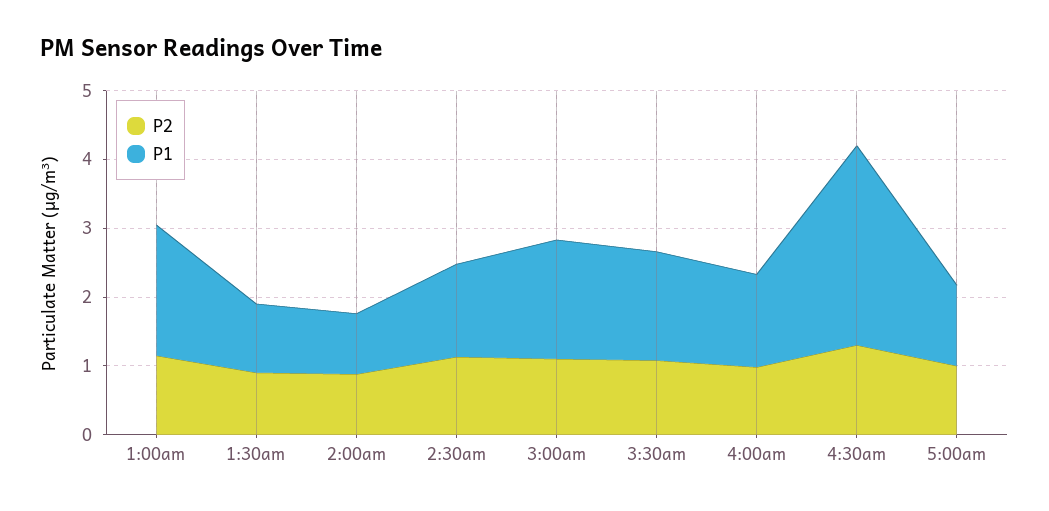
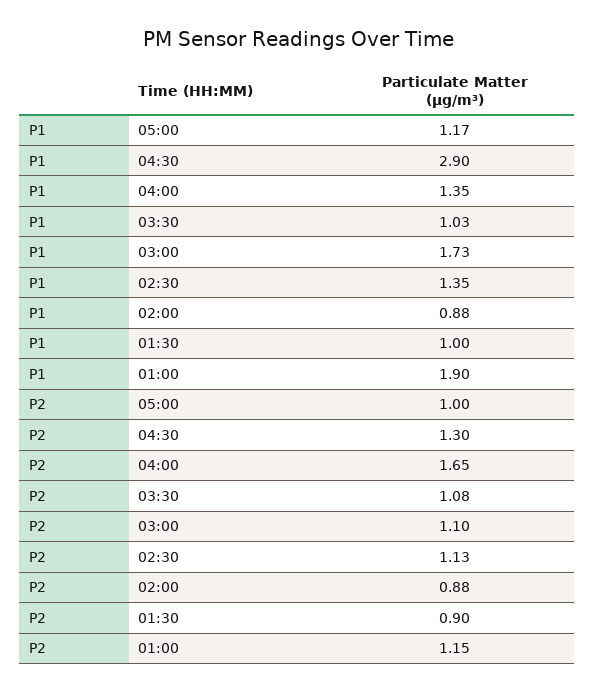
  {
    "P2": {
      "1:00am": 1.15,
      "1:30am": 0.9,
      "2:00am": 0.88,
      "2:30am": 1.13,
      "3:00am": 1.1,
      "3:30am": 1.08,
-     "4:00am": 1,
+     "4:00am": 1.65,
      "4:30am": 1.3,
      "5:00am": 1
    },
    "P1": {
      "1:00am": 1.9,
      "1:30am": 1,
      "2:00am": 0.88,
      "2:30am": 1.35,
      "3:00am": 1.73,
-     "3:30am": 1.6,
+     "3:30am": 1.03,
      "4:00am": 1.35,
      "4:30am": 2.9,
      "5:00am": 1.17
    }
  }

